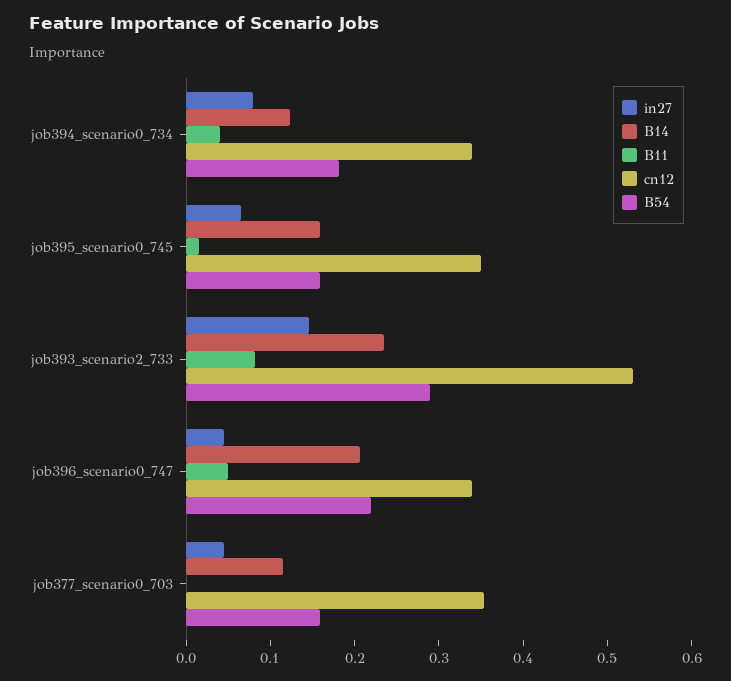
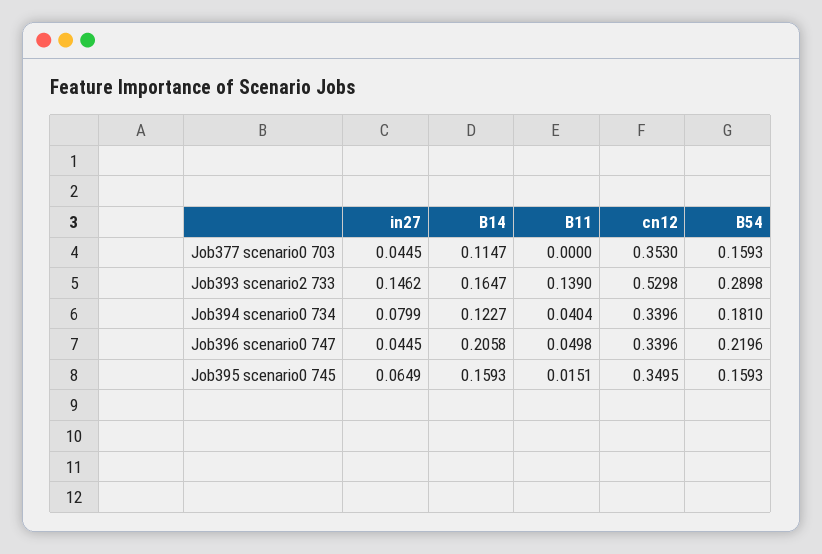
  {
    "in27": {
      "job394_scenario0_734": 0.0799,
      "job395_scenario0_745": 0.0649,
      "job393_scenario2_733": 0.1462,
      "job396_scenario0_747": 0.0445,
      "job377_scenario0_703": 0.0445
    },
    "B14": {
      "job394_scenario0_734": 0.1227,
      "job395_scenario0_745": 0.1593,
-     "job393_scenario2_733": 0.24,
+     "job393_scenario2_733": 0.1647,
      "job396_scenario0_747": 0.2058,
      "job377_scenario0_703": 0.1147
    },
    "B11": {
      "job394_scenario0_734": 0.0404,
      "job395_scenario0_745": 0.0151,
-     "job393_scenario2_733": 0.08,
+     "job393_scenario2_733": 0.139,
      "job396_scenario0_747": 0.0498,
      "job377_scenario0_703": 0
    },
    "cn12": {
      "job394_scenario0_734": 0.3396,
      "job395_scenario0_745": 0.3495,
      "job393_scenario2_733": 0.5298,
      "job396_scenario0_747": 0.3396,
      "job377_scenario0_703": 0.353
    },
    "B54": {
      "job394_scenario0_734": 0.181,
      "job395_scenario0_745": 0.1593,
      "job393_scenario2_733": 0.2898,
      "job396_scenario0_747": 0.2196,
      "job377_scenario0_703": 0.1593
    }
  }

